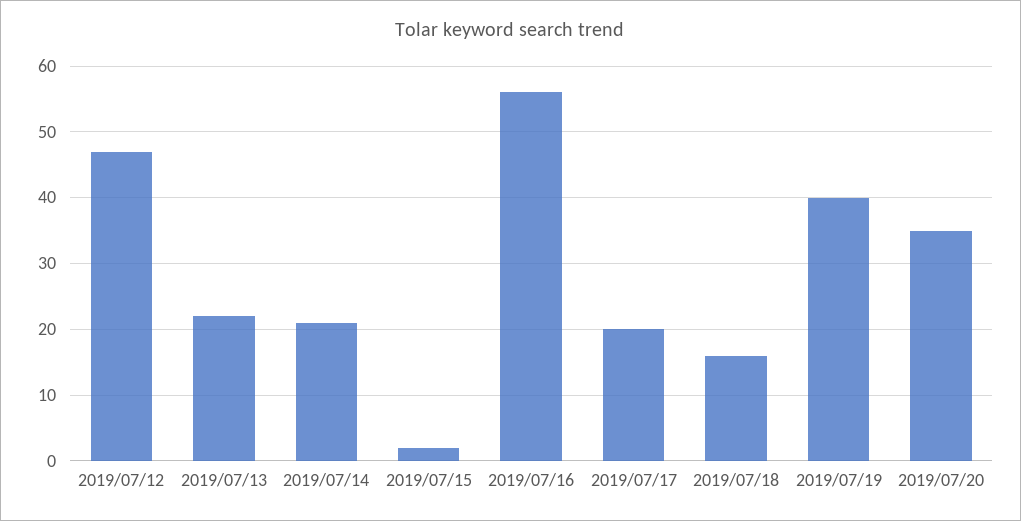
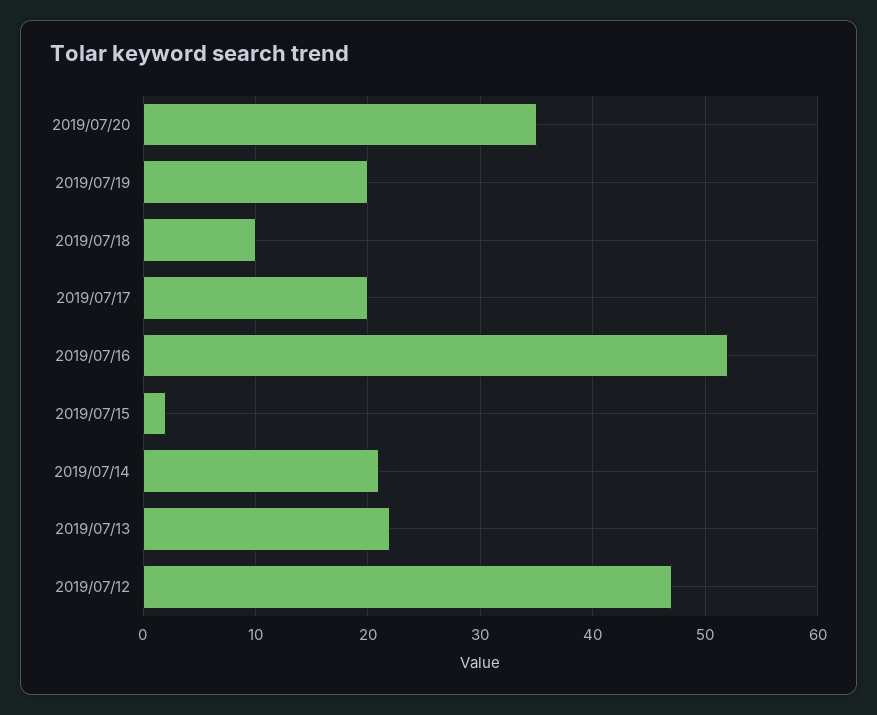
  {
    "2019/07/12": 47,
    "2019/07/13": 22,
    "2019/07/14": 21,
    "2019/07/15": 2,
-   "2019/07/16": 56,
+   "2019/07/16": 52,
    "2019/07/17": 20,
-   "2019/07/18": 16,
+   "2019/07/18": 10,
-   "2019/07/19": 40,
+   "2019/07/19": 20,
    "2019/07/20": 35
  }

